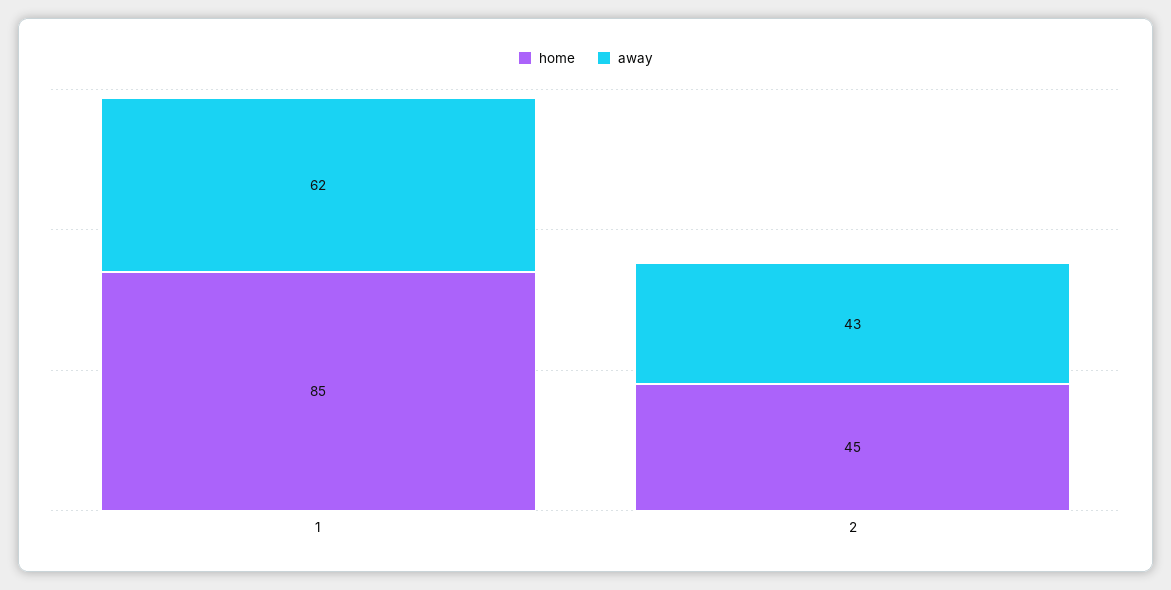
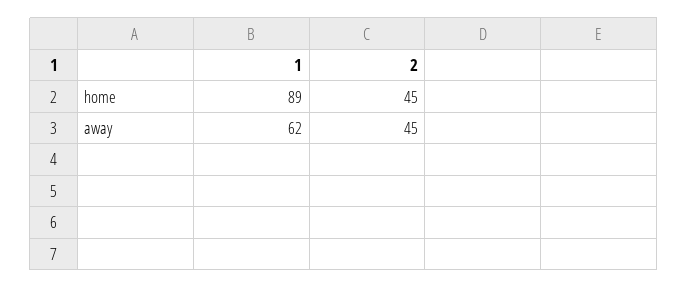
  {
    "home": {
-     "1": 85,
+     "1": 89,
      "2": 45
    },
    "away": {
      "1": 62,
-     "2": 43
+     "2": 45
    }
  }

